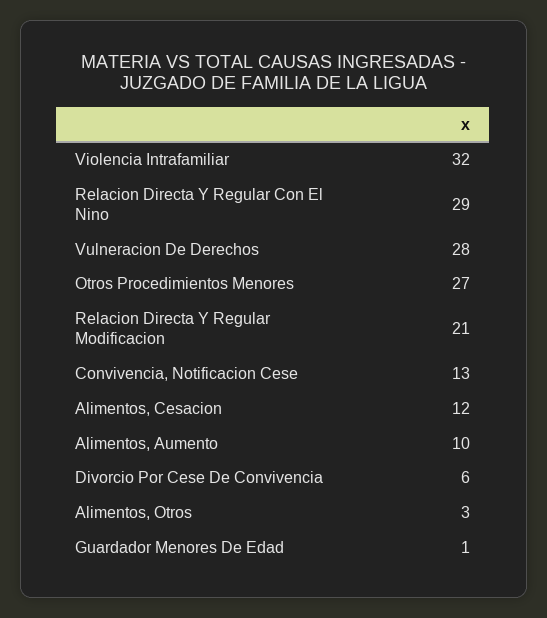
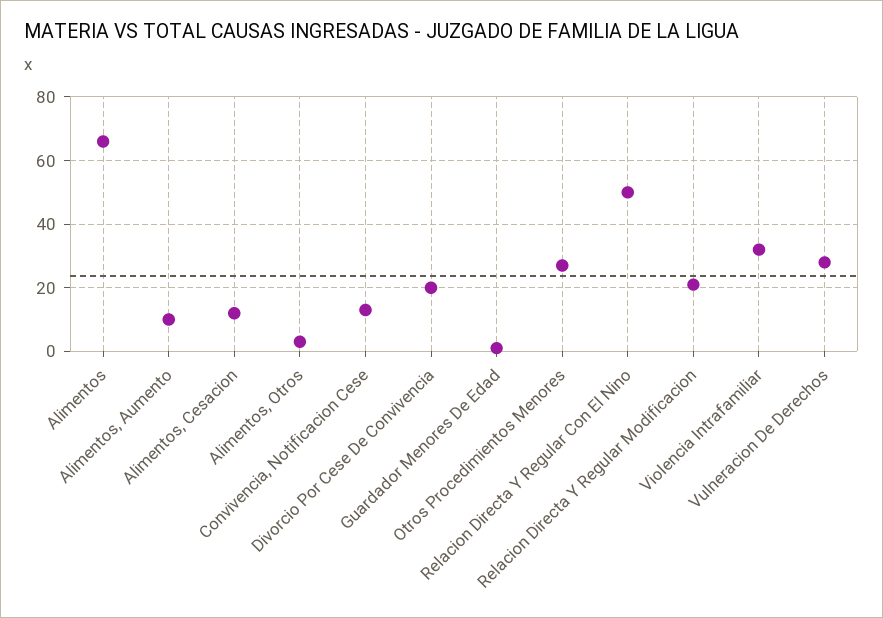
  {
    "Violencia Intrafamiliar": 32,
-   "Relacion Directa Y Regular Con El Nino": 29,
+   "Relacion Directa Y Regular Con El Nino": 50,
    "Vulneracion De Derechos": 28,
    "Otros Procedimientos Menores": 27,
    "Relacion Directa Y Regular Modificacion": 21,
    "Convivencia, Notificacion Cese": 13,
    "Alimentos, Cesacion": 12,
    "Alimentos, Aumento": 10,
-   "Divorcio Por Cese De Convivencia": 6,
+   "Divorcio Por Cese De Convivencia": 20,
    "Alimentos, Otros": 3,
-   "Guardador Menores De Edad": 1
+   "Guardador Menores De Edad": 1,
+   "Alimentos": 65
  }

